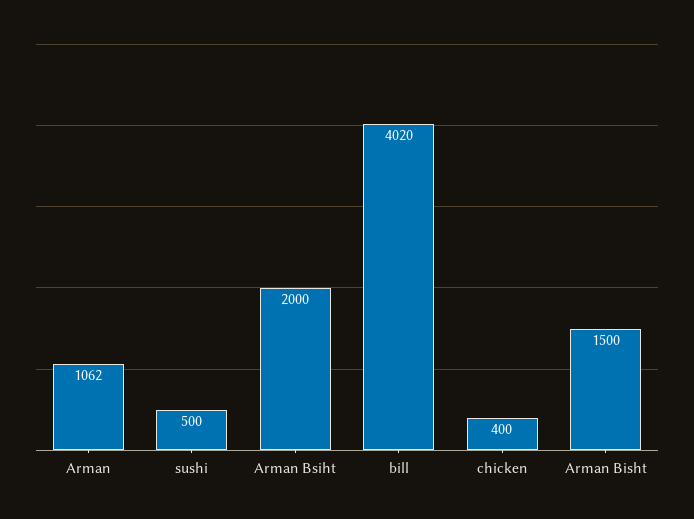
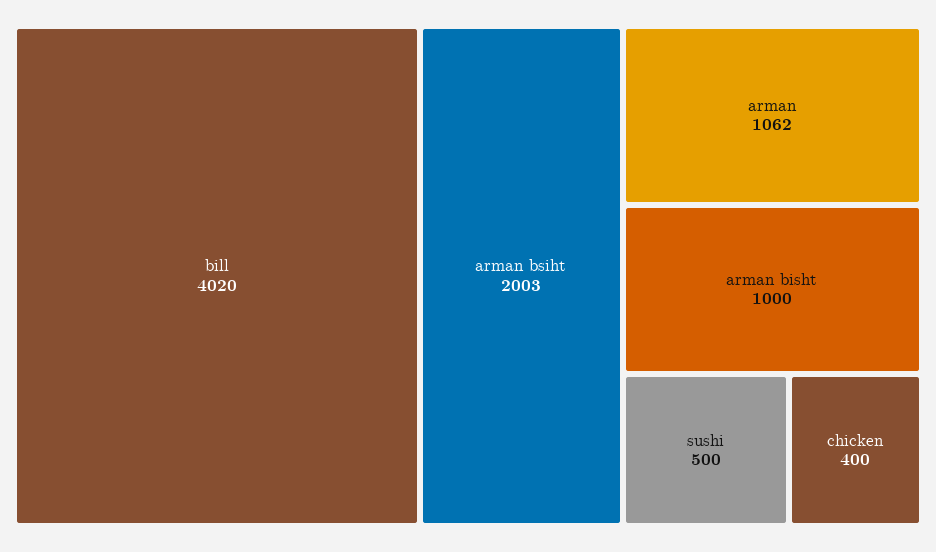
  {
    "Arman": 1062,
    "sushi": 500,
-   "Arman Bsiht": 2000,
+   "Arman Bsiht": 2003,
    "bill": 4020,
    "chicken": 400,
-   "Arman Bisht": 1500
+   "Arman Bisht": 1000
  }

